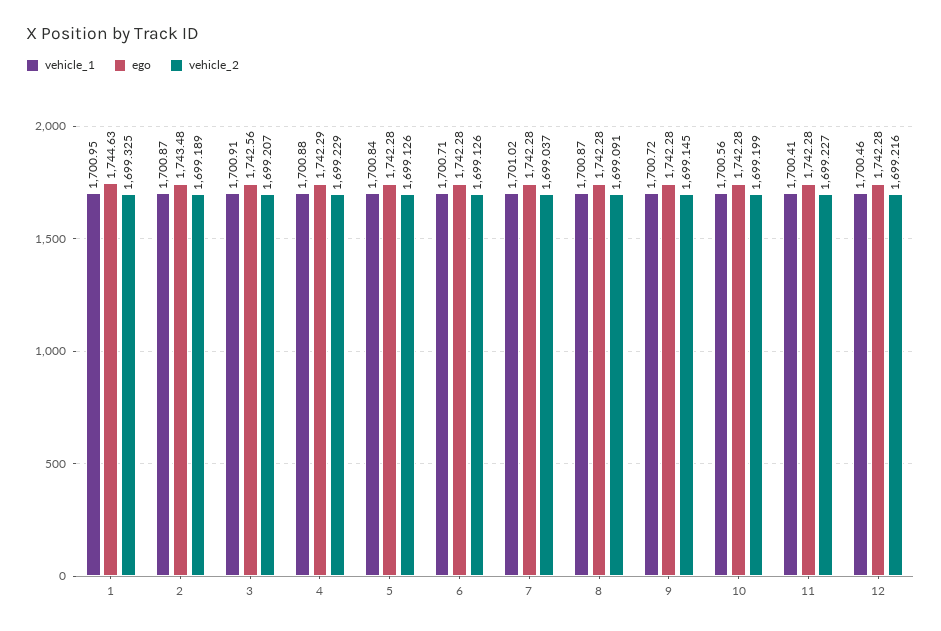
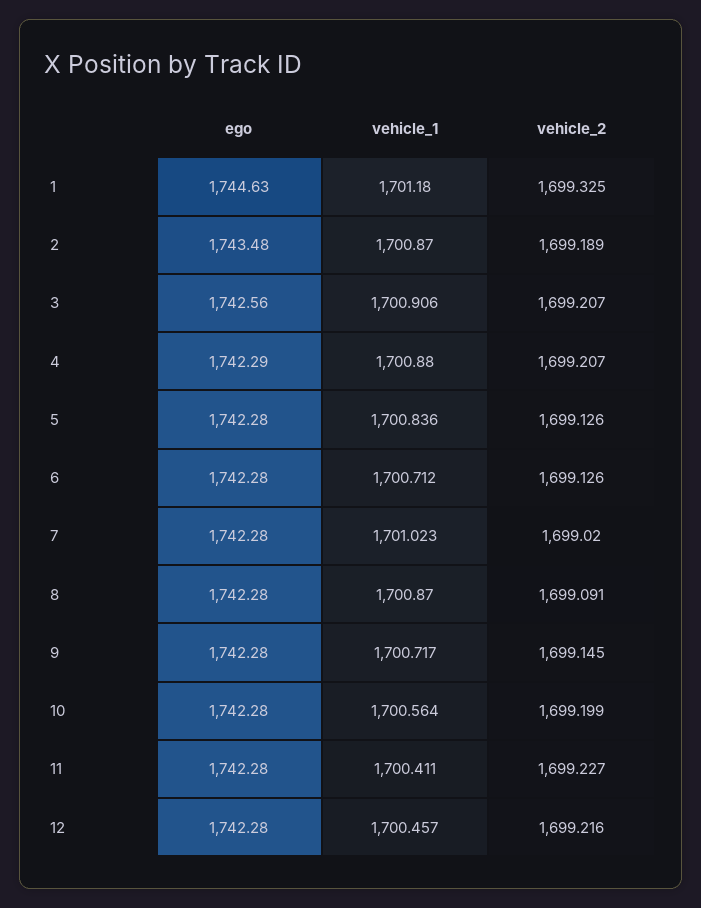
  {
    "vehicle_1": {
-     "1": 1700.95,
+     "1": 1701.18,
      "2": 1700.87,
      "3": 1700.906,
      "4": 1700.88,
      "5": 1700.836,
      "6": 1700.712,
      "7": 1701.023,
      "8": 1700.87,
      "9": 1700.717,
      "10": 1700.564,
      "11": 1700.411,
      "12": 1700.457
    },
    "ego": {
      "1": 1744.63,
      "2": 1743.48,
      "3": 1742.56,
      "4": 1742.29,
      "5": 1742.28,
      "6": 1742.28,
      "7": 1742.28,
      "8": 1742.28,
      "9": 1742.28,
      "10": 1742.28,
      "11": 1742.28,
      "12": 1742.28
    },
    "vehicle_2": {
      "1": 1699.325,
      "2": 1699.189,
      "3": 1699.207,
-     "4": 1699.229,
+     "4": 1699.207,
      "5": 1699.126,
      "6": 1699.126,
-     "7": 1699.037,
+     "7": 1699.02,
      "8": 1699.091,
      "9": 1699.145,
      "10": 1699.199,
      "11": 1699.227,
      "12": 1699.216
    }
  }

